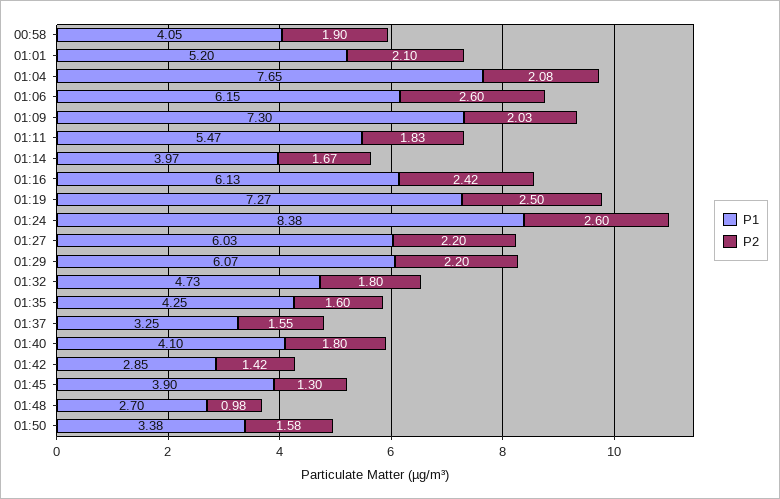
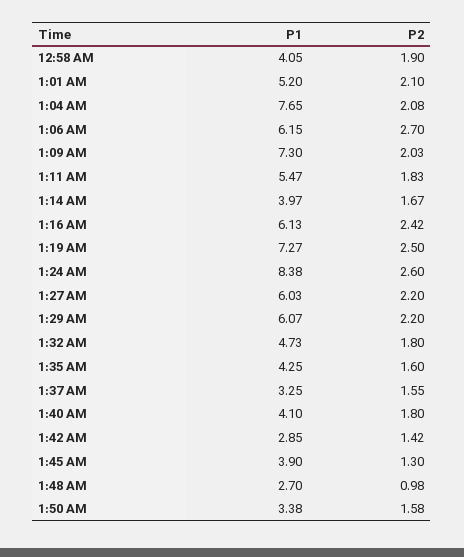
  {
    "P1": {
      "00:58": 4.05,
      "01:01": 5.2,
      "01:04": 7.65,
      "01:06": 6.15,
      "01:09": 7.3,
      "01:11": 5.47,
      "01:14": 3.97,
      "01:16": 6.13,
      "01:19": 7.27,
      "01:24": 8.38,
      "01:27": 6.03,
      "01:29": 6.07,
      "01:32": 4.73,
      "01:35": 4.25,
      "01:37": 3.25,
      "01:40": 4.1,
      "01:42": 2.85,
      "01:45": 3.9,
      "01:48": 2.7,
      "01:50": 3.38
    },
    "P2": {
      "00:58": 1.9,
      "01:01": 2.1,
      "01:04": 2.08,
-     "01:06": 2.6,
+     "01:06": 2.7,
      "01:09": 2.03,
      "01:11": 1.83,
      "01:14": 1.67,
      "01:16": 2.42,
      "01:19": 2.5,
      "01:24": 2.6,
      "01:27": 2.2,
      "01:29": 2.2,
      "01:32": 1.8,
      "01:35": 1.6,
      "01:37": 1.55,
      "01:40": 1.8,
      "01:42": 1.42,
      "01:45": 1.3,
      "01:48": 0.98,
      "01:50": 1.58
    }
  }

